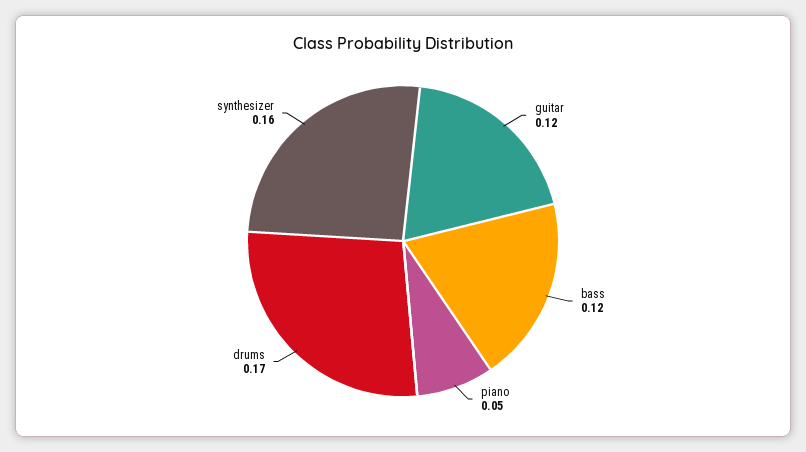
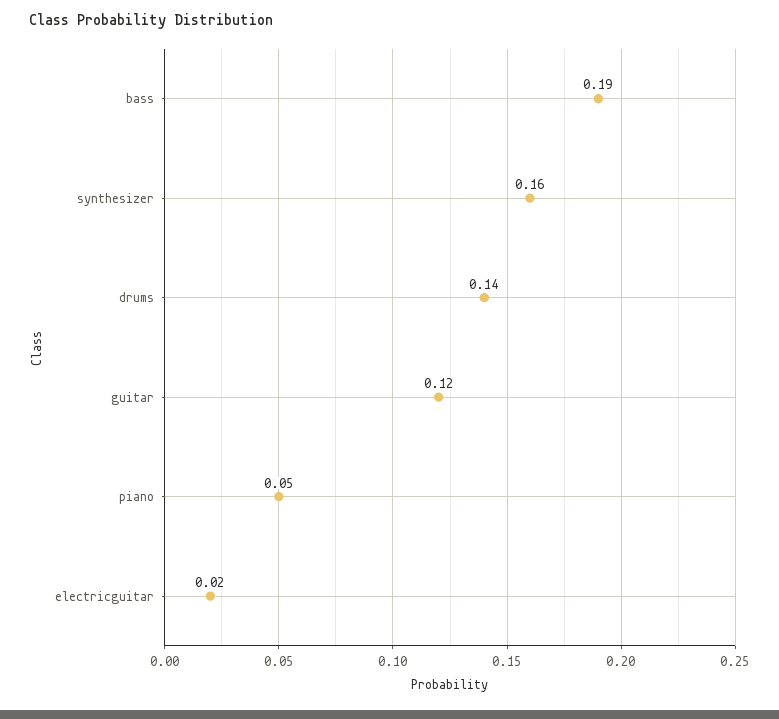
  {
    "guitar": 0.12,
-   "bass": 0.12,
+   "bass": 0.19,
    "piano": 0.05,
-   "drums": 0.17,
+   "drums": 0.14,
-   "synthesizer": 0.16
+   "synthesizer": 0.16,
+   "electricguitar": 0.02
  }

